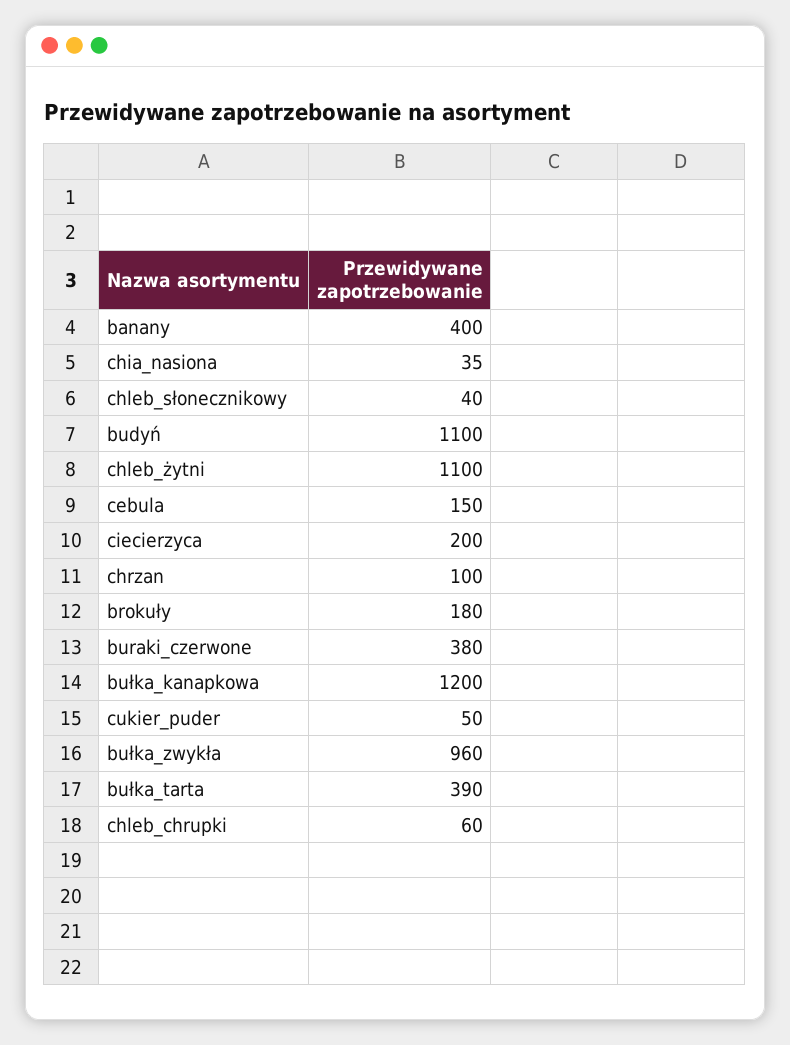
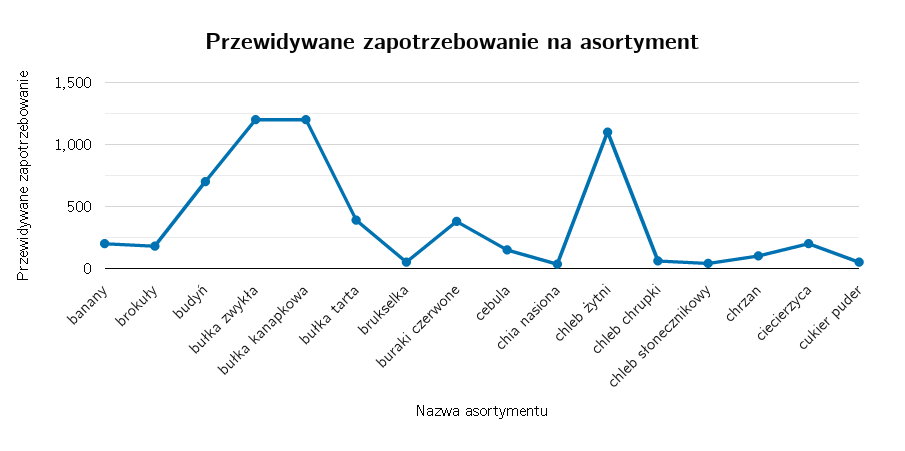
  {
-   "banany": 400,
+   "banany": 200,
    "chia_nasiona": 35,
    "chleb_słonecznikowy": 40,
-   "budyń": 1100,
+   "budyń": 700,
    "chleb_żytni": 1100,
    "cebula": 150,
    "ciecierzyca": 200,
    "chrzan": 100,
    "brokuły": 180,
    "buraki_czerwone": 380,
    "bułka_kanapkowa": 1200,
    "cukier_puder": 50,
-   "bułka_zwykła": 960,
+   "bułka_zwykła": 1200,
    "bułka_tarta": 390,
-   "chleb_chrupki": 60
+   "chleb_chrupki": 60,
+   "brukselka": 50
  }

